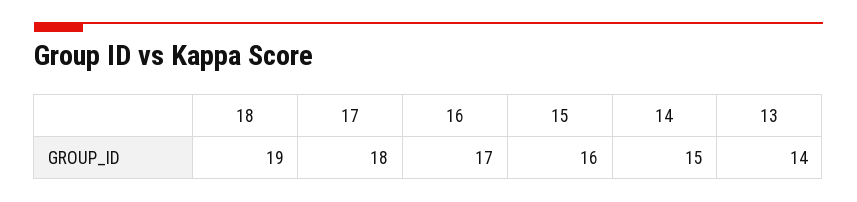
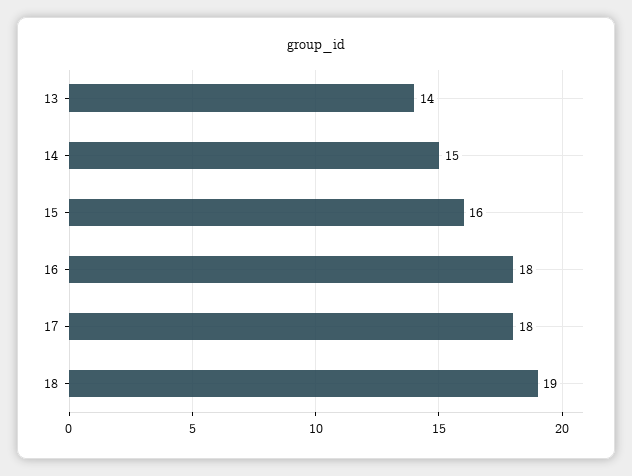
  {
    "18": 19,
    "17": 18,
-   "16": 17,
+   "16": 18,
    "15": 16,
    "14": 15,
    "13": 14
  }

